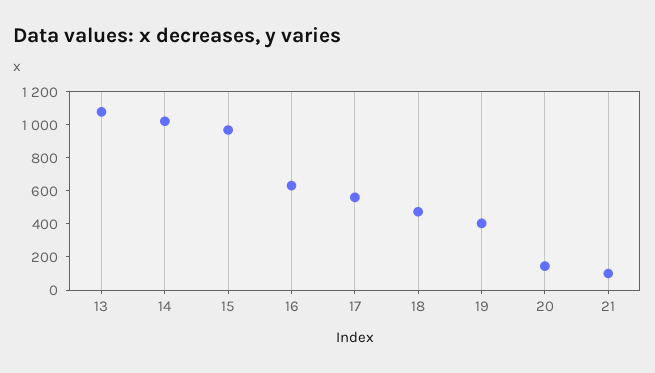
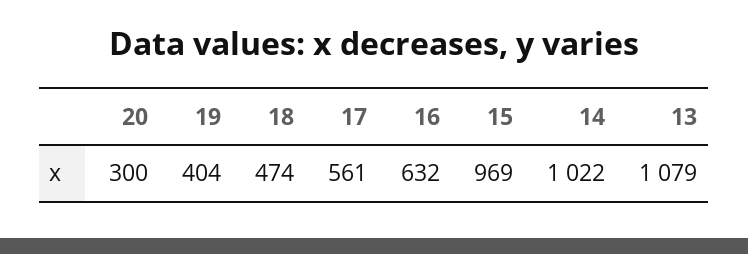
  {
    "13": 1079,
    "14": 1022,
    "15": 969,
    "16": 632,
    "17": 561,
    "18": 474,
    "19": 404,
-   "20": 150,
+   "20": 300
-   "21": 100
  }

